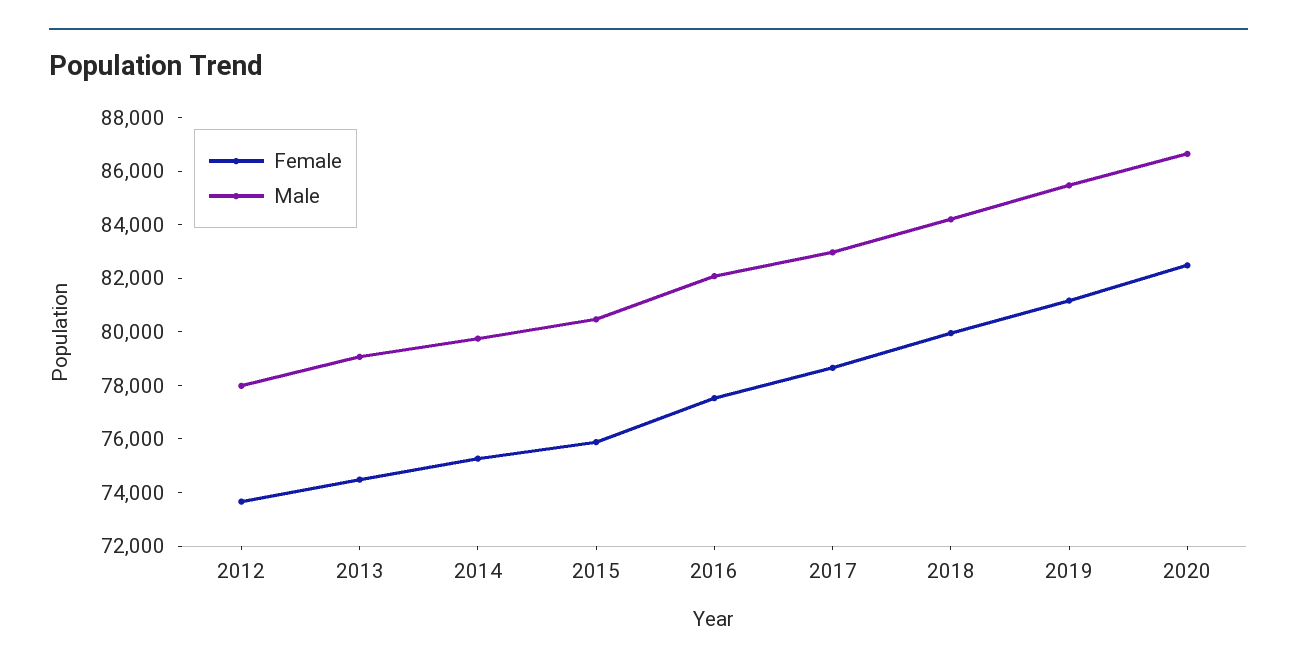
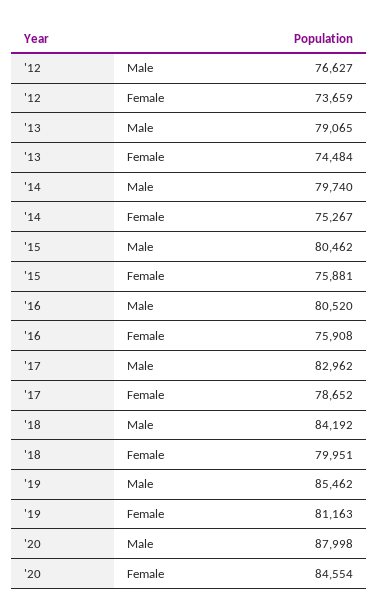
  {
    "Female": {
      "2012": 73659,
      "2013": 74484,
      "2014": 75267,
      "2015": 75881,
-     "2016": 77500,
+     "2016": 75908,
      "2017": 78652,
      "2018": 79951,
      "2019": 81163,
-     "2020": 82500
+     "2020": 84554
    },
    "Male": {
-     "2012": 78000,
+     "2012": 76627,
      "2013": 79065,
      "2014": 79740,
      "2015": 80462,
-     "2016": 82000,
+     "2016": 80520,
      "2017": 82962,
      "2018": 84192,
      "2019": 85462,
-     "2020": 86500
+     "2020": 87998
    }
  }

